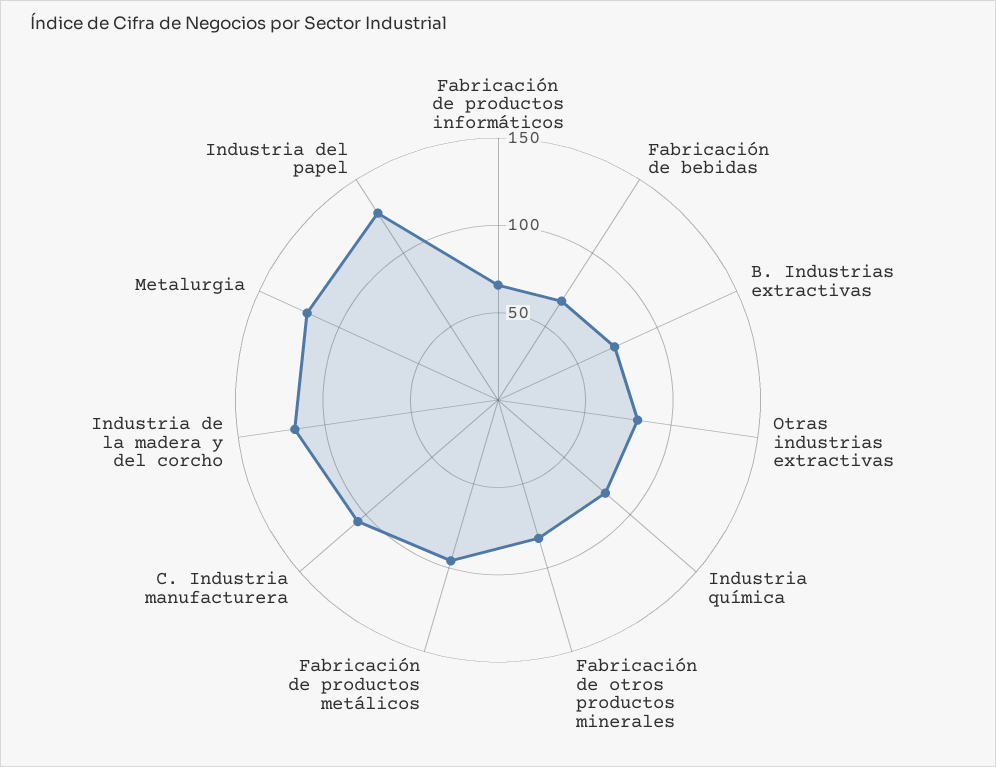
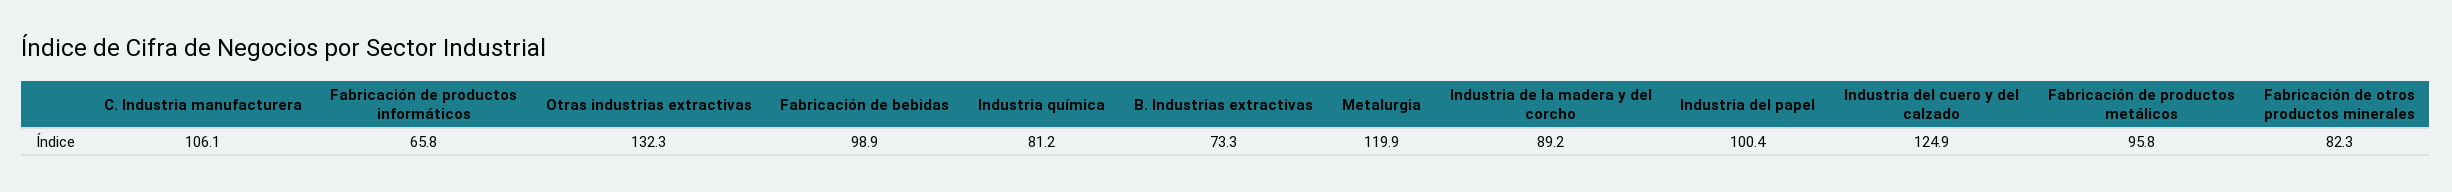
  {
    "Fabricación de productos informáticos": 65.8,
-   "Fabricación de bebidas": 70,
+   "Fabricación de bebidas": 98.9,
    "B. Industrias extractivas": 73.3,
-   "Otras industrias extractivas": 80,
+   "Otras industrias extractivas": 132.3,
    "Industria química": 81.2,
    "Fabricación de otros productos minerales": 82.3,
    "Fabricación de productos metálicos": 95.8,
    "C. Industria manufacturera": 106.1,
-   "Industria de la madera y del corcho": 120,
+   "Industria de la madera y del corcho": 89.2,
    "Metalurgia": 119.9,
-   "Industria del papel": 130
+   "Industria del papel": 100.4,
+   "Industria del cuero y del calzado": 124.9
  }

